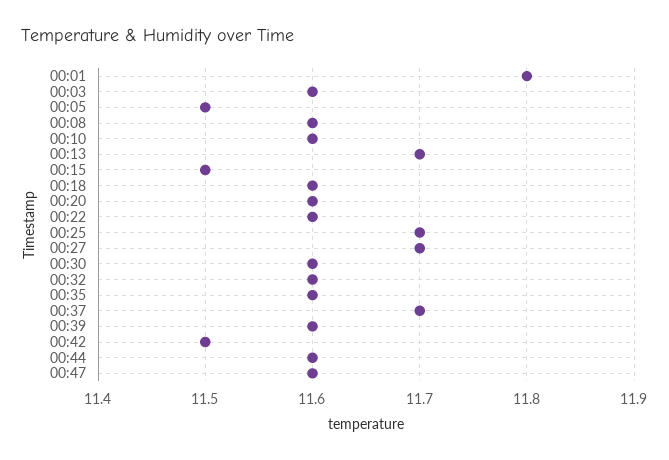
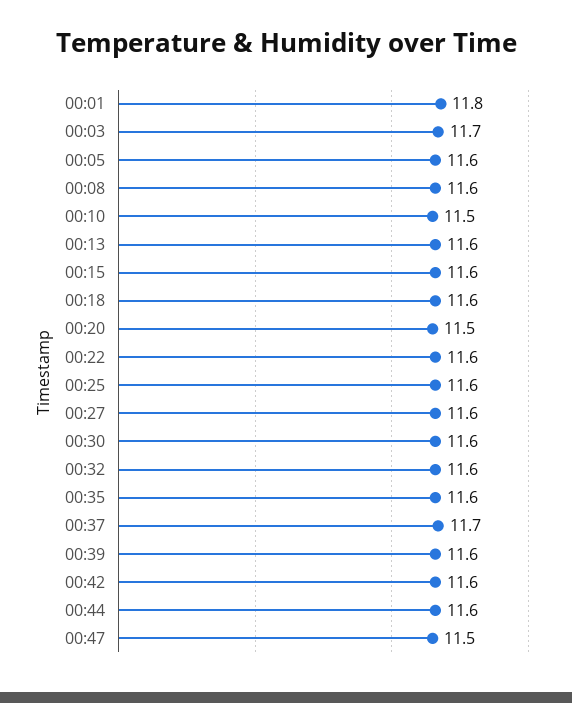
  {
    "00:01": 11.8,
-   "00:03": 11.6,
+   "00:03": 11.7,
-   "00:05": 11.5,
+   "00:05": 11.6,
    "00:08": 11.6,
-   "00:10": 11.6,
+   "00:10": 11.5,
-   "00:13": 11.7,
+   "00:13": 11.6,
-   "00:15": 11.5,
+   "00:15": 11.6,
    "00:18": 11.6,
-   "00:20": 11.6,
+   "00:20": 11.5,
    "00:22": 11.6,
-   "00:25": 11.7,
+   "00:25": 11.6,
-   "00:27": 11.7,
+   "00:27": 11.6,
    "00:30": 11.6,
    "00:32": 11.6,
    "00:35": 11.6,
    "00:37": 11.7,
    "00:39": 11.6,
-   "00:42": 11.5,
+   "00:42": 11.6,
    "00:44": 11.6,
-   "00:47": 11.6
+   "00:47": 11.5
  }

